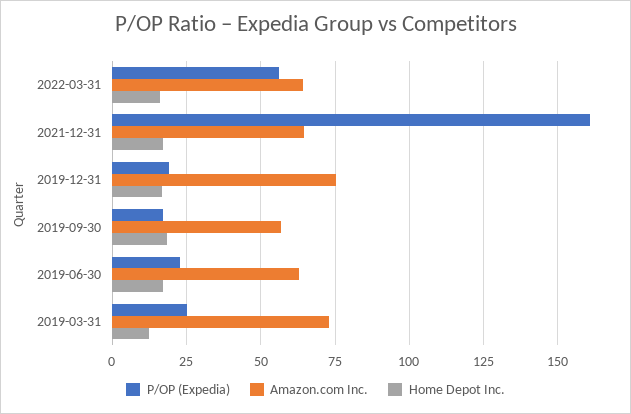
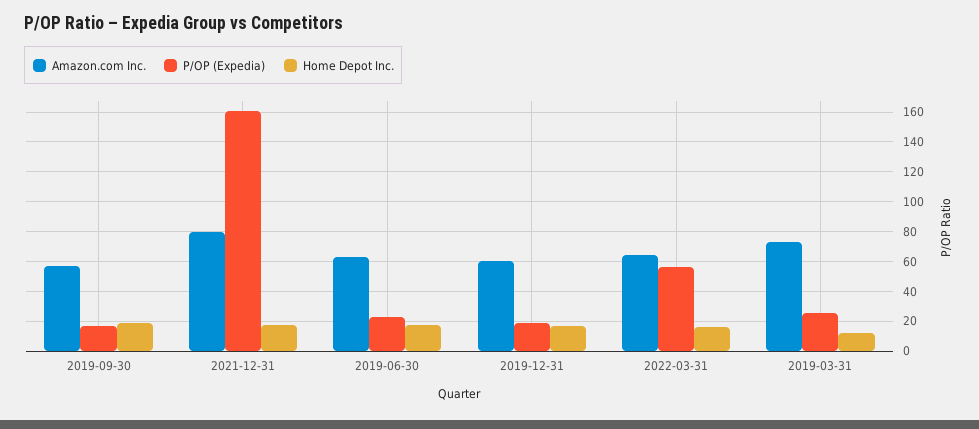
  {
    "P/OP (Expedia)": {
      "2022-03-31": 55,
      "2021-12-31": 160,
      "2019-12-31": 20,
      "2019-09-30": 17.5,
      "2019-06-30": 22.5,
      "2019-03-31": 25
    },
    "Amazon.com Inc.": {
      "2022-03-31": 65,
-     "2021-12-31": 65,
+     "2021-12-31": 80,
-     "2019-12-31": 75,
+     "2019-12-31": 60,
      "2019-09-30": 57.5,
      "2019-06-30": 62.5,
      "2019-03-31": 72.5
    },
    "Home Depot Inc.": {
      "2022-03-31": 15,
      "2021-12-31": 17.5,
      "2019-12-31": 17.5,
      "2019-09-30": 17.5,
      "2019-06-30": 17.5,
      "2019-03-31": 12.5
    }
  }

